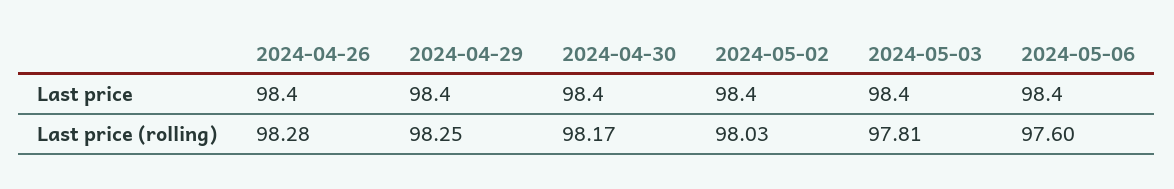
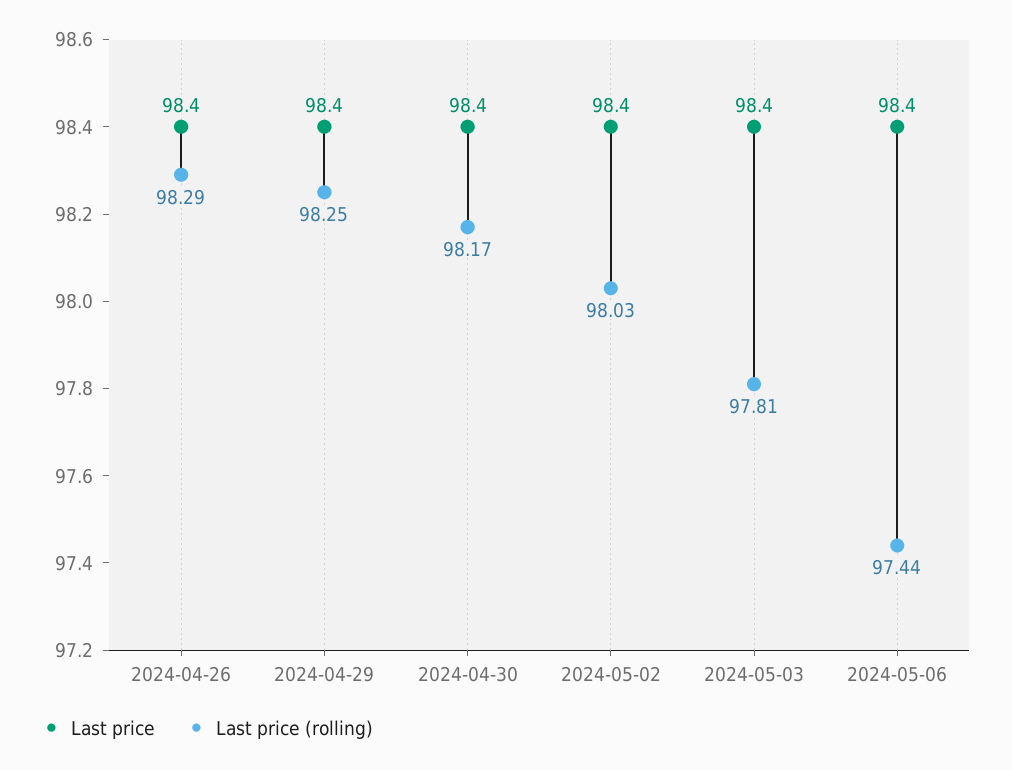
  {
    "Last price": {
      "2024-04-26": 98.4,
      "2024-04-29": 98.4,
      "2024-04-30": 98.4,
      "2024-05-02": 98.4,
      "2024-05-03": 98.4,
      "2024-05-06": 98.4
    },
    "Last price (rolling)": {
-     "2024-04-26": 98.28,
+     "2024-04-26": 98.29,
      "2024-04-29": 98.25,
      "2024-04-30": 98.17,
      "2024-05-02": 98.03,
      "2024-05-03": 97.81,
-     "2024-05-06": 97.6
+     "2024-05-06": 97.44
    }
  }

